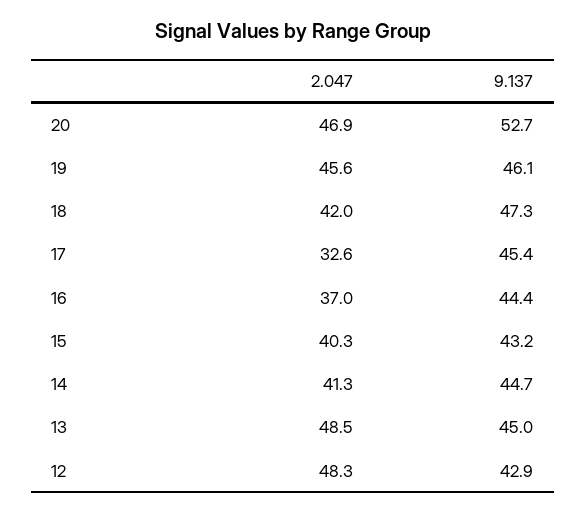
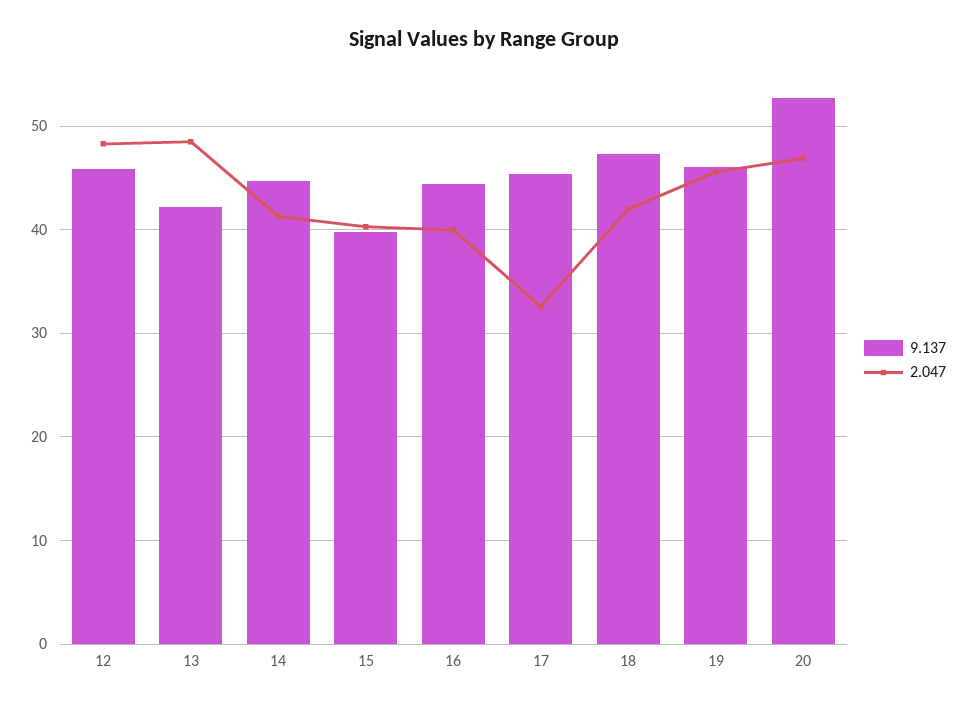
  {
    "2.047": {
      "20": 46.9,
      "19": 45.6,
      "18": 42,
      "17": 32.6,
-     "16": 37,
+     "16": 40,
      "15": 40.3,
      "14": 41.3,
      "13": 48.5,
      "12": 48.3
    },
    "9.137": {
      "20": 52.7,
      "19": 46.1,
      "18": 47.3,
      "17": 45.4,
      "16": 44.4,
-     "15": 43.2,
+     "15": 40,
      "14": 44.7,
-     "13": 45,
+     "13": 42,
-     "12": 42.9
+     "12": 46
    }
  }

